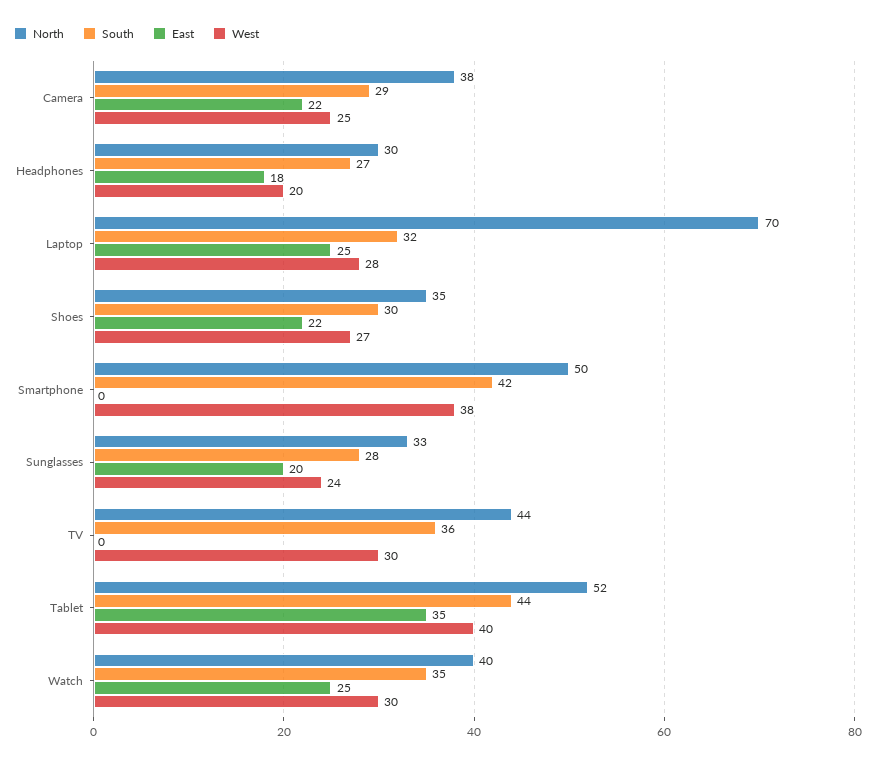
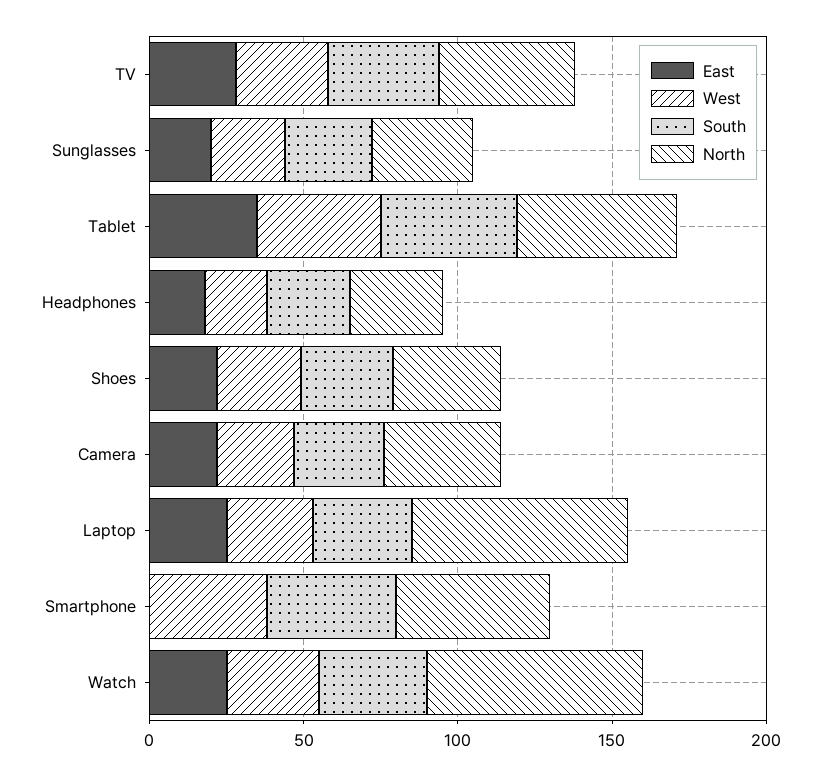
  {
    "North": {
      "Camera": 38,
      "Headphones": 30,
      "Laptop": 70,
      "Shoes": 35,
      "Smartphone": 50,
      "Sunglasses": 33,
      "TV": 44,
      "Tablet": 52,
-     "Watch": 40
+     "Watch": 70
    },
    "South": {
      "Camera": 29,
      "Headphones": 27,
      "Laptop": 32,
      "Shoes": 30,
      "Smartphone": 42,
      "Sunglasses": 28,
      "TV": 36,
      "Tablet": 44,
      "Watch": 35
    },
    "East": {
      "Camera": 22,
      "Headphones": 18,
      "Laptop": 25,
      "Shoes": 22,
      "Smartphone": 0,
      "Sunglasses": 20,
-     "TV": 0,
+     "TV": 30,
      "Tablet": 35,
      "Watch": 25
    },
    "West": {
      "Camera": 25,
      "Headphones": 20,
      "Laptop": 28,
      "Shoes": 27,
      "Smartphone": 38,
      "Sunglasses": 24,
      "TV": 30,
      "Tablet": 40,
      "Watch": 30
    }
  }

